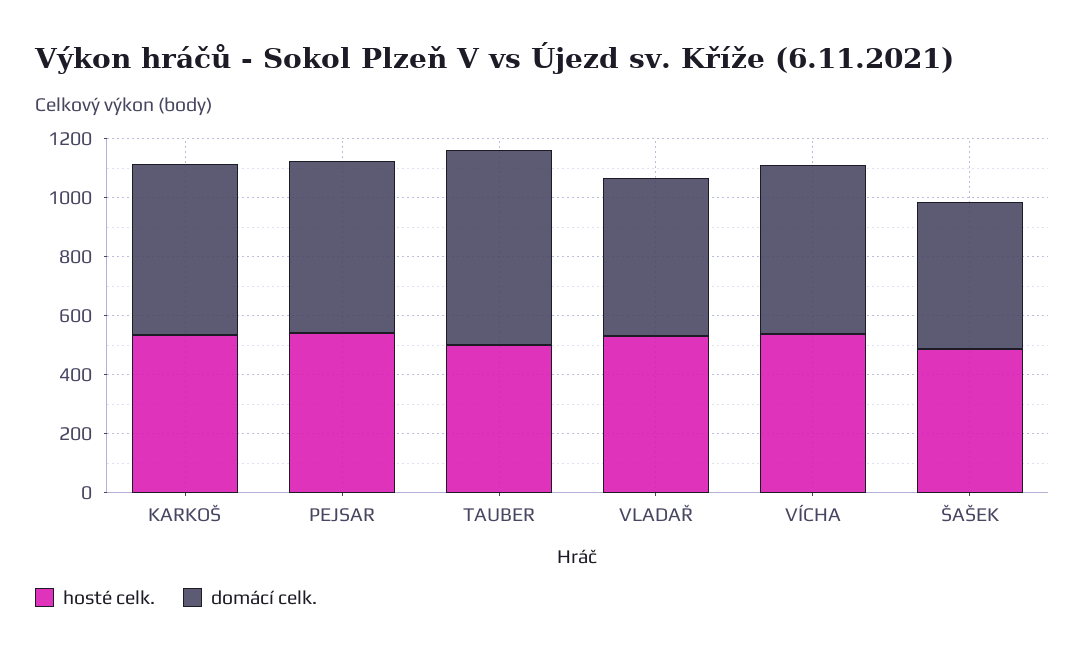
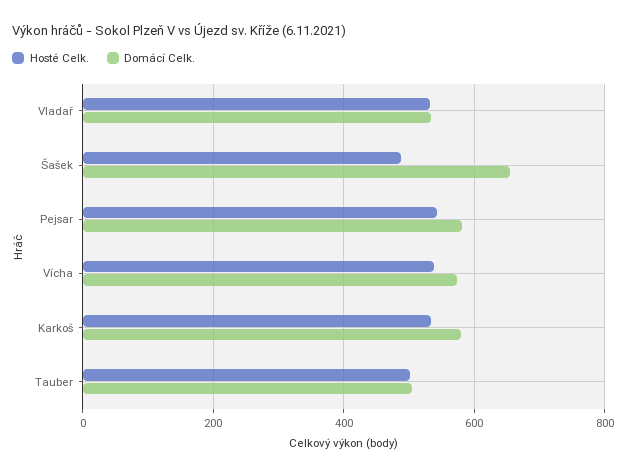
  {
    "hosté celk.": {
      "KARKOŠ": 540,
      "PEJSAR": 540,
      "TAUBER": 500,
      "VLADAŘ": 540,
      "VÍCHA": 540,
      "ŠAŠEK": 480
    },
    "domácí celk.": {
      "KARKOŠ": 580,
      "PEJSAR": 580,
-     "TAUBER": 650,
+     "TAUBER": 500,
      "VLADAŘ": 540,
      "VÍCHA": 580,
-     "ŠAŠEK": 500
+     "ŠAŠEK": 660
    }
  }

